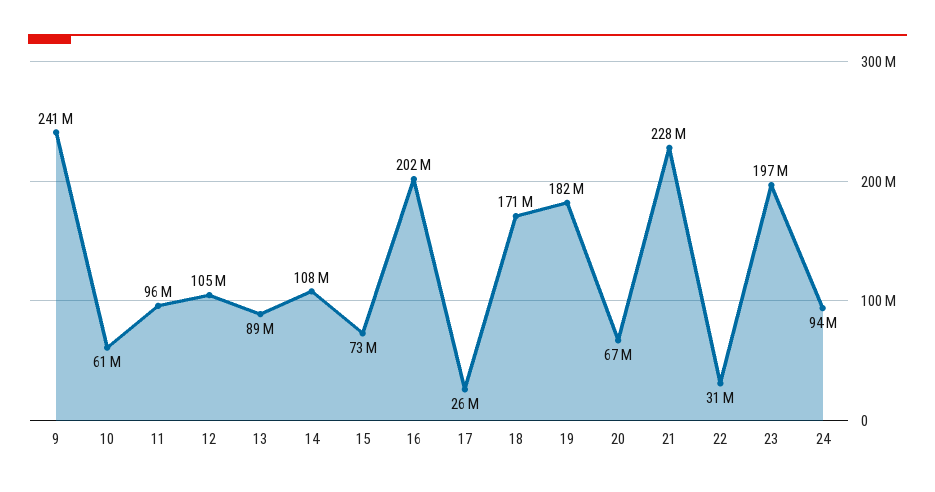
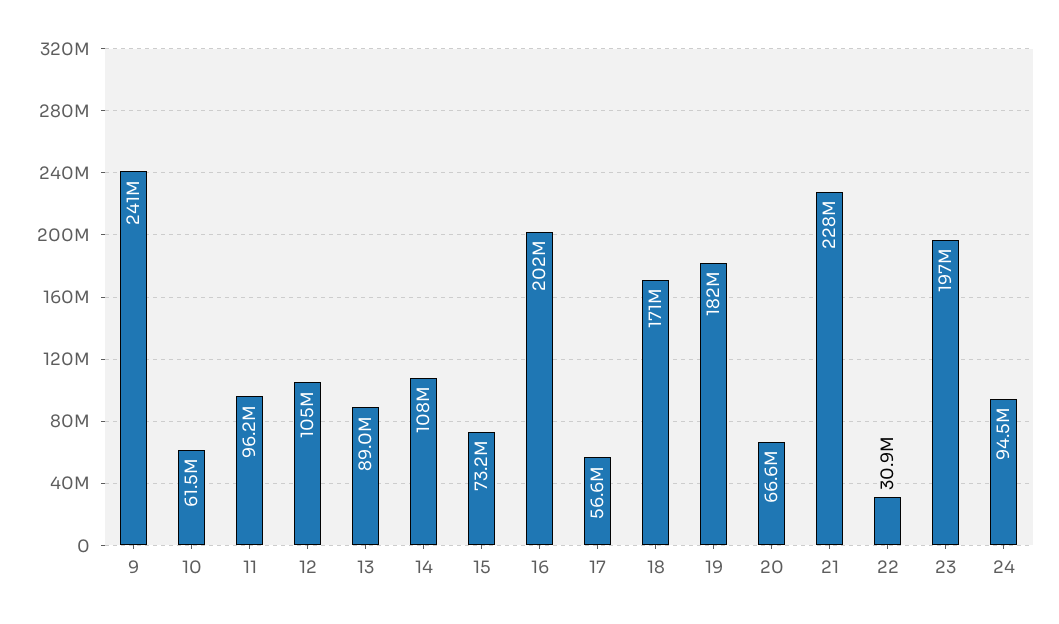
  {
    "9": 241000000,
    "10": 61500000,
    "11": 96200000,
    "12": 105000000,
    "13": 89000000,
    "14": 108000000,
    "15": 73200000,
    "16": 202000000,
-   "17": 26000000,
+   "17": 56600000,
    "18": 171000000,
    "19": 182000000,
    "20": 66600000,
    "21": 228000000,
    "22": 30900000,
    "23": 197000000,
    "24": 94500000
  }

